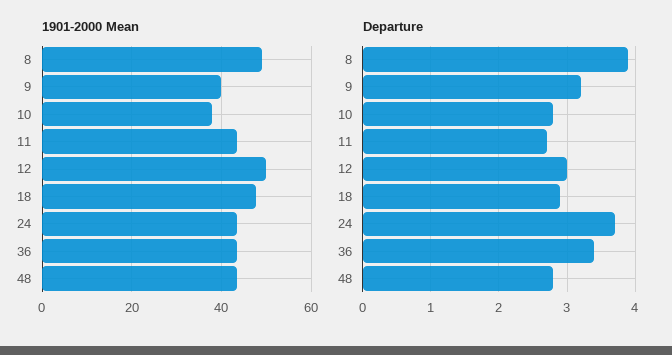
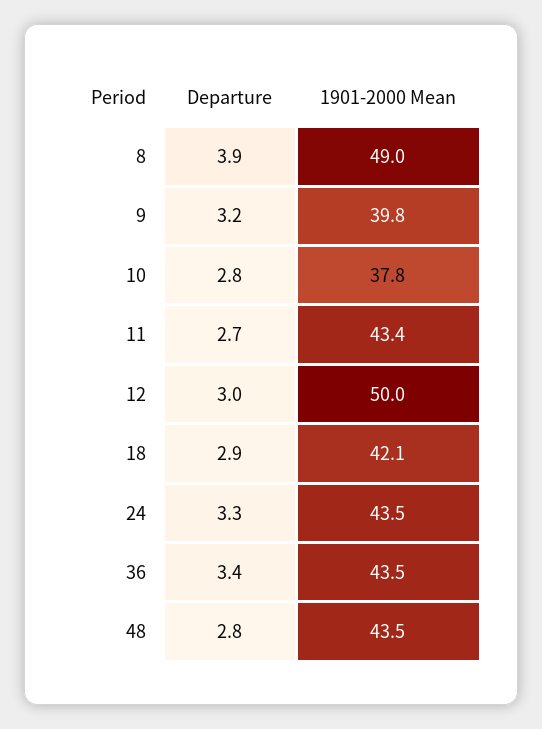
  {
    "1901-2000 Mean": {
      "8": 49,
      "9": 39.8,
      "10": 37.8,
      "11": 43.4,
      "12": 50,
-     "18": 48,
+     "18": 42.1,
      "24": 43.5,
      "36": 43.5,
      "48": 43.5
    },
    "Departure": {
      "8": 3.9,
      "9": 3.2,
      "10": 2.8,
      "11": 2.7,
      "12": 3,
      "18": 2.9,
-     "24": 3.7,
+     "24": 3.3,
      "36": 3.4,
      "48": 2.8
    }
  }

